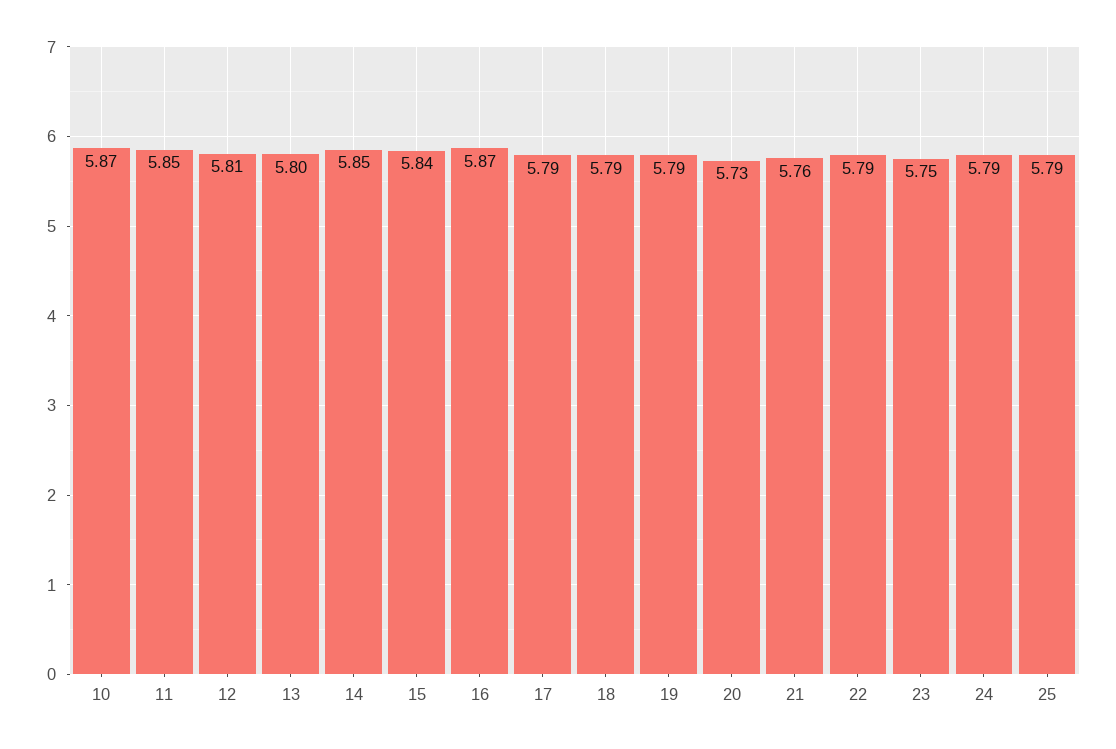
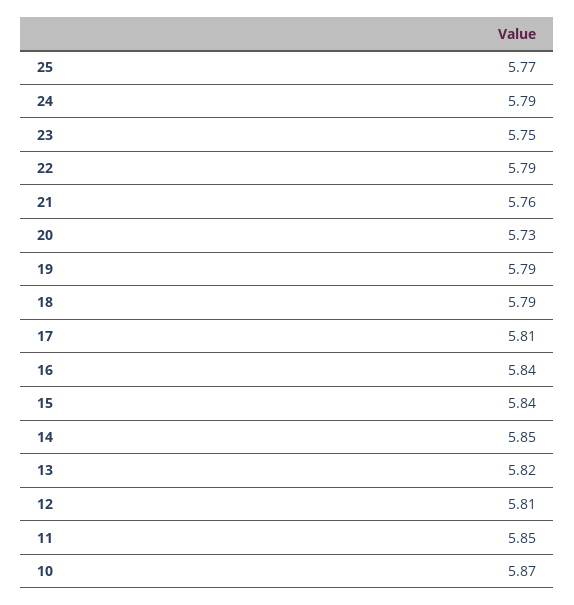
  {
    "10": 5.87,
    "11": 5.85,
    "12": 5.81,
-   "13": 5.8,
+   "13": 5.82,
    "14": 5.85,
    "15": 5.84,
-   "16": 5.87,
+   "16": 5.84,
-   "17": 5.79,
+   "17": 5.81,
    "18": 5.79,
    "19": 5.79,
    "20": 5.73,
    "21": 5.76,
    "22": 5.79,
    "23": 5.75,
    "24": 5.79,
-   "25": 5.79
+   "25": 5.77
  }

